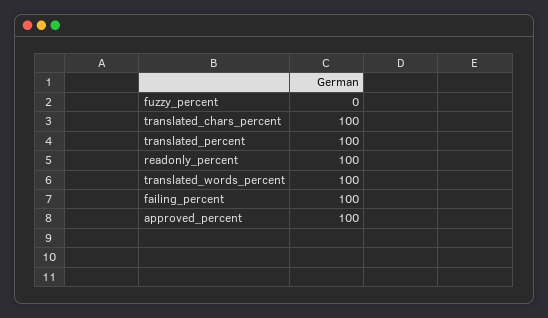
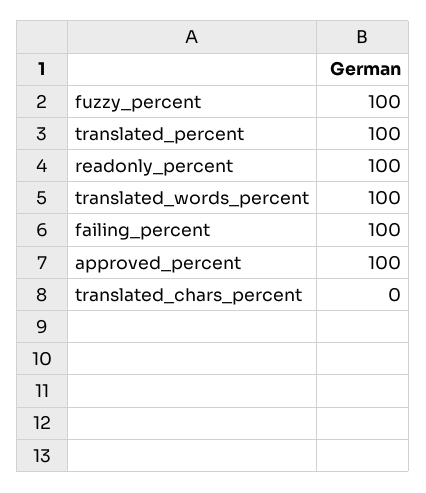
  {
-   "fuzzy_percent": 0,
+   "fuzzy_percent": 100,
-   "translated_chars_percent": 100,
+   "translated_chars_percent": 0,
    "translated_percent": 100,
    "readonly_percent": 100,
    "translated_words_percent": 100,
    "failing_percent": 100,
    "approved_percent": 100
  }

